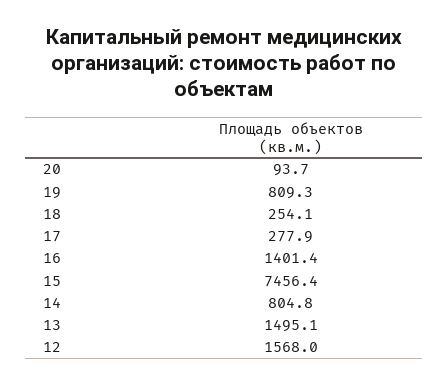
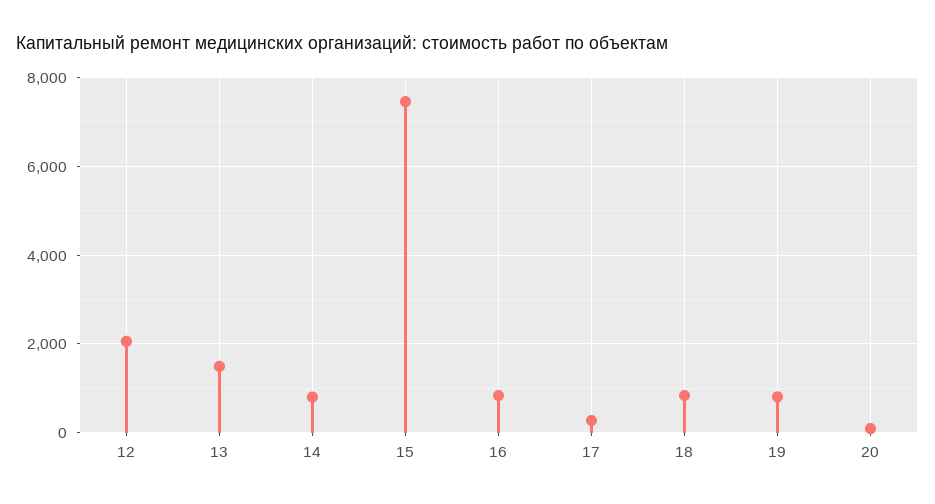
  {
    "20": 93.7,
    "19": 809.3,
-   "18": 254.1,
+   "18": 800,
    "17": 277.9,
-   "16": 1401.4,
+   "16": 800,
    "15": 7456.4,
    "14": 804.8,
    "13": 1495.1,
-   "12": 1568
+   "12": 2000
  }

